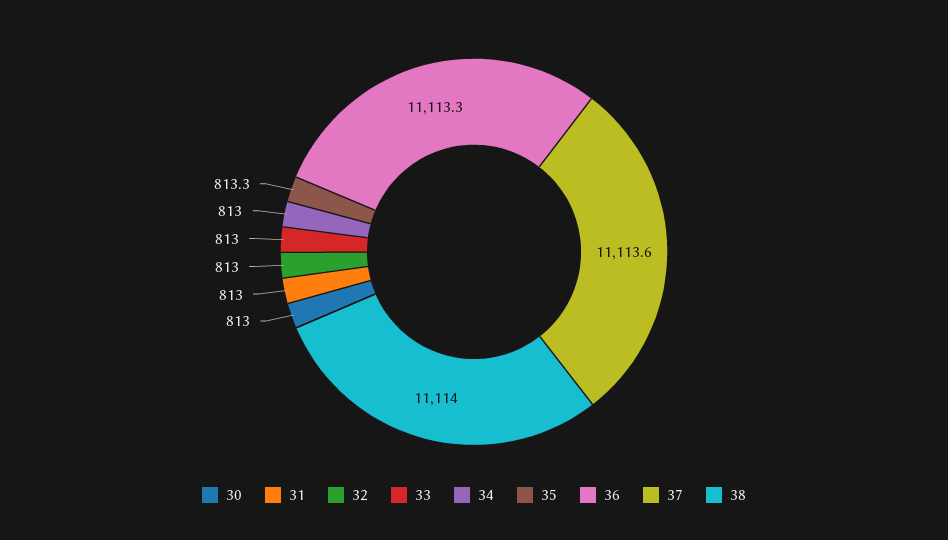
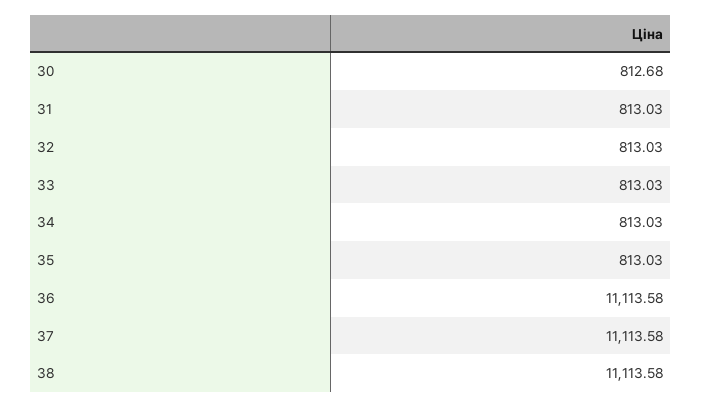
  {
-   "30": 813,
+   "30": 812.68,
    "31": 813.03,
    "32": 813.03,
    "33": 813.03,
    "34": 813.03,
-   "35": 813.3,
+   "35": 813.03,
-   "36": 11113.3,
+   "36": 11113.58,
    "37": 11113.58,
-   "38": 11114
+   "38": 11113.58
  }

